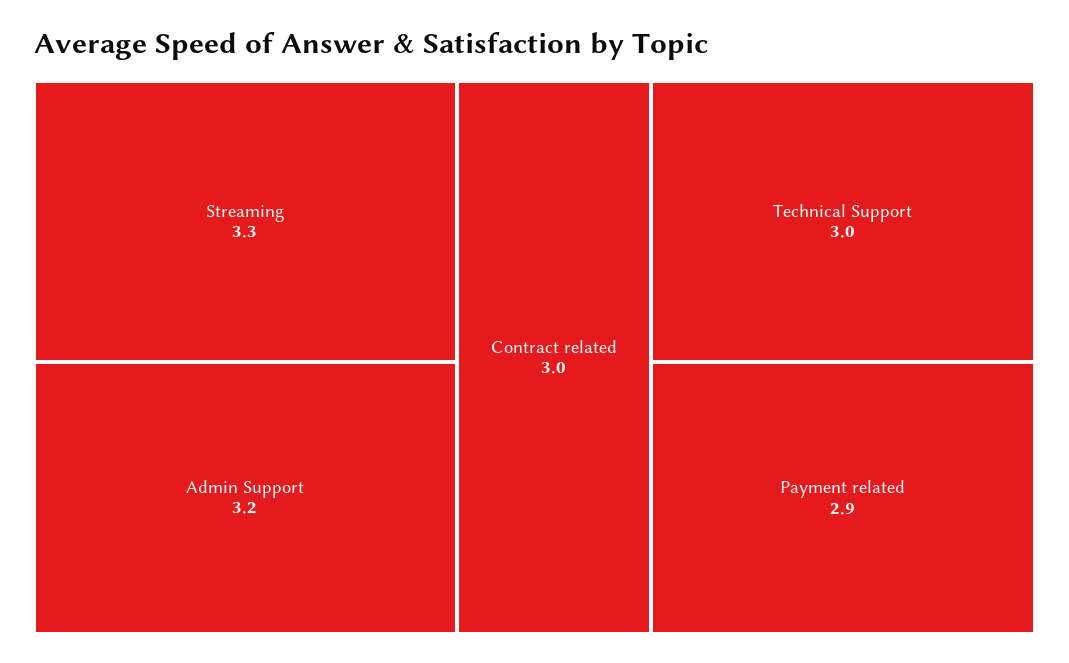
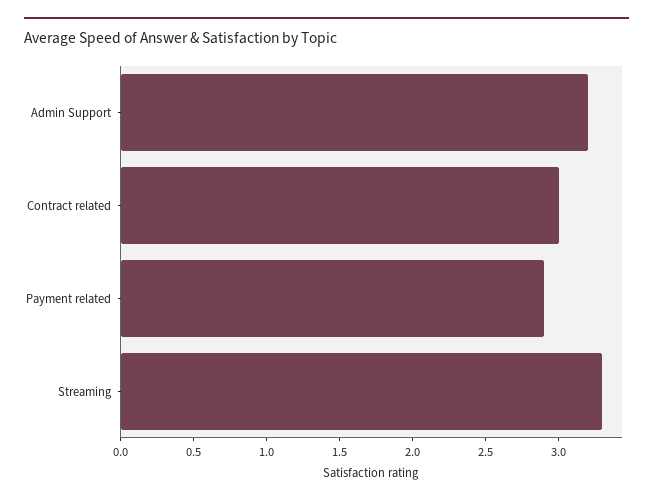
  {
    "Streaming": 3.3,
    "Admin Support": 3.2,
    "Contract related": 3,
-   "Technical Support": 3,
    "Payment related": 2.9
  }

